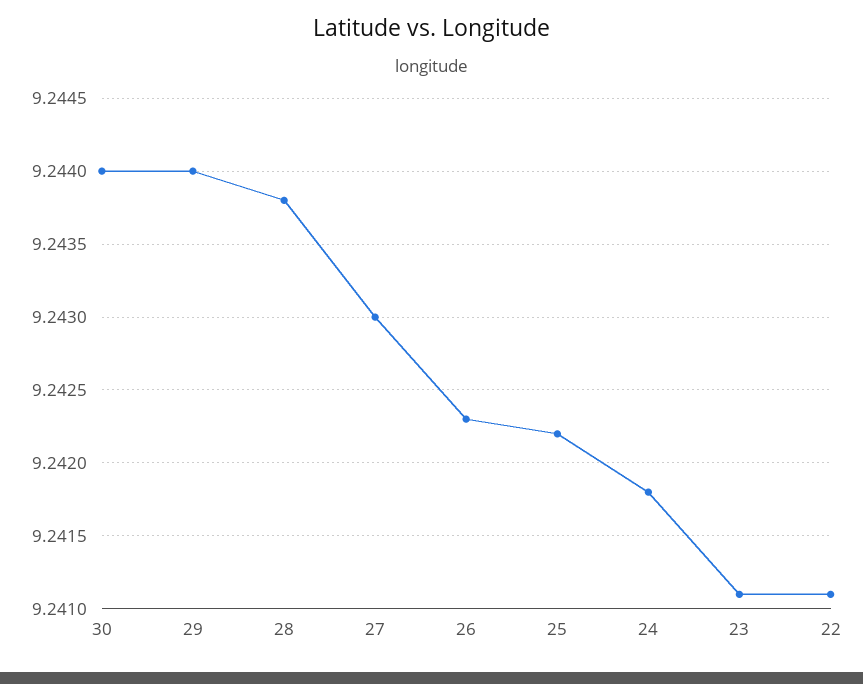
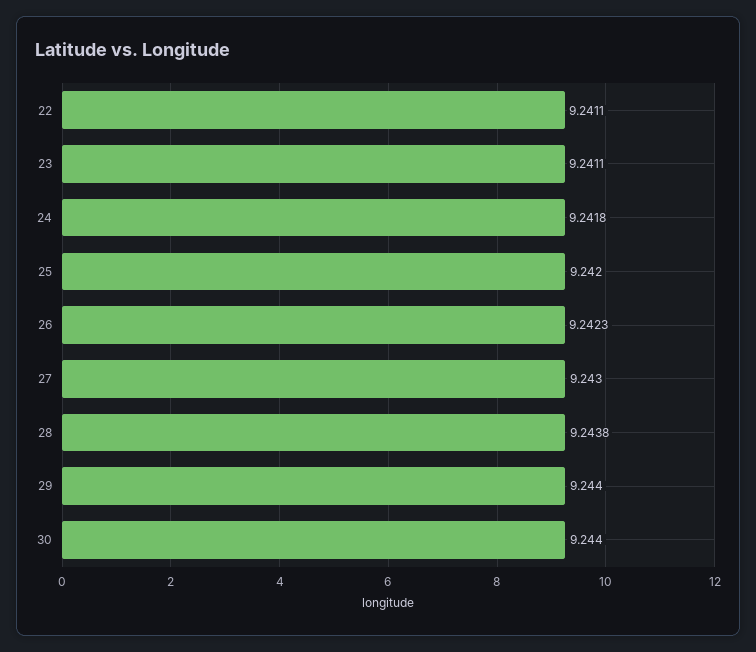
  {
    "30": 9.244,
    "29": 9.244,
    "28": 9.2438,
    "27": 9.243,
    "26": 9.2423,
-   "25": 9.2422,
+   "25": 9.242,
    "24": 9.2418,
    "23": 9.2411,
    "22": 9.2411
  }

